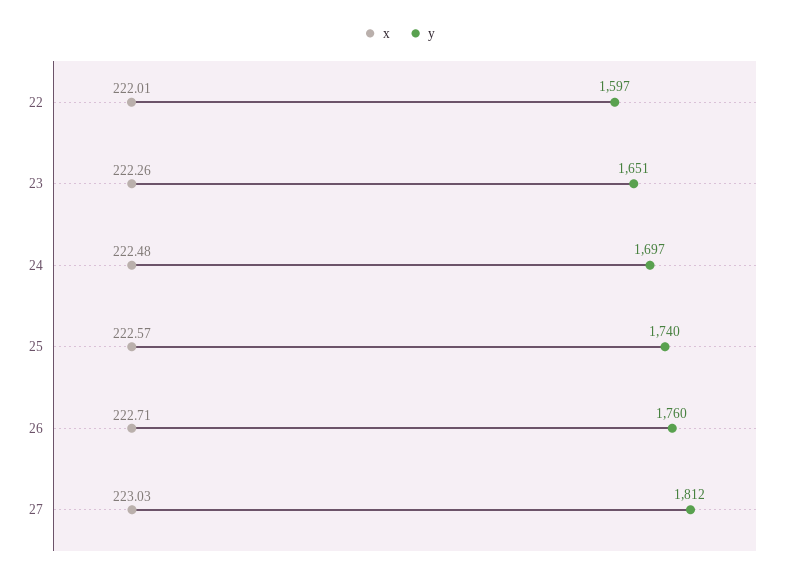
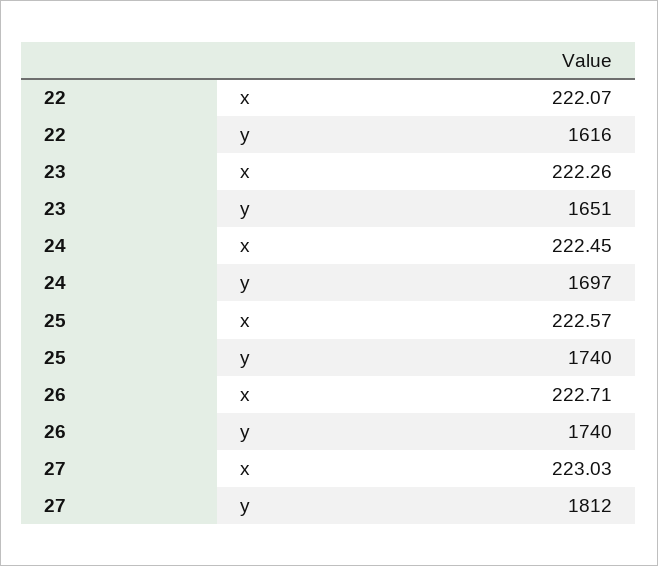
  {
    "x": {
-     "22": 222.01,
+     "22": 222.07,
      "23": 222.26,
-     "24": 222.48,
+     "24": 222.45,
      "25": 222.57,
      "26": 222.71,
      "27": 223.03
    },
    "y": {
-     "22": 1597,
+     "22": 1616,
      "23": 1651,
      "24": 1697,
      "25": 1740,
-     "26": 1760,
+     "26": 1740,
      "27": 1812
    }
  }

